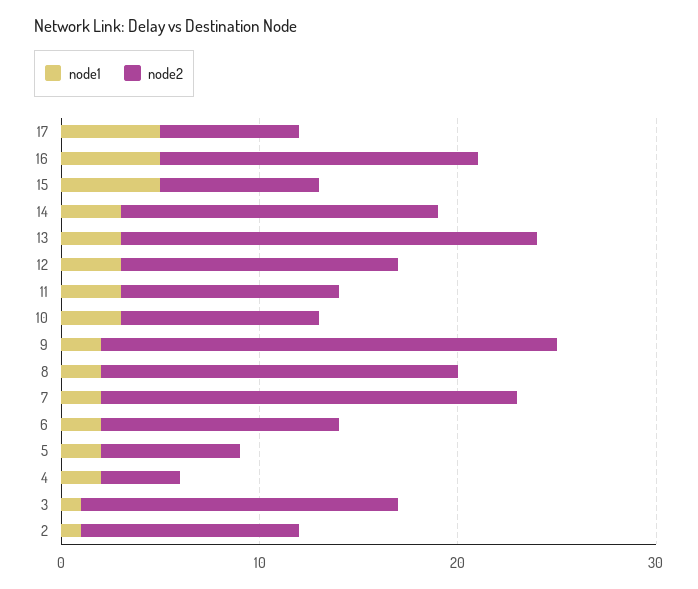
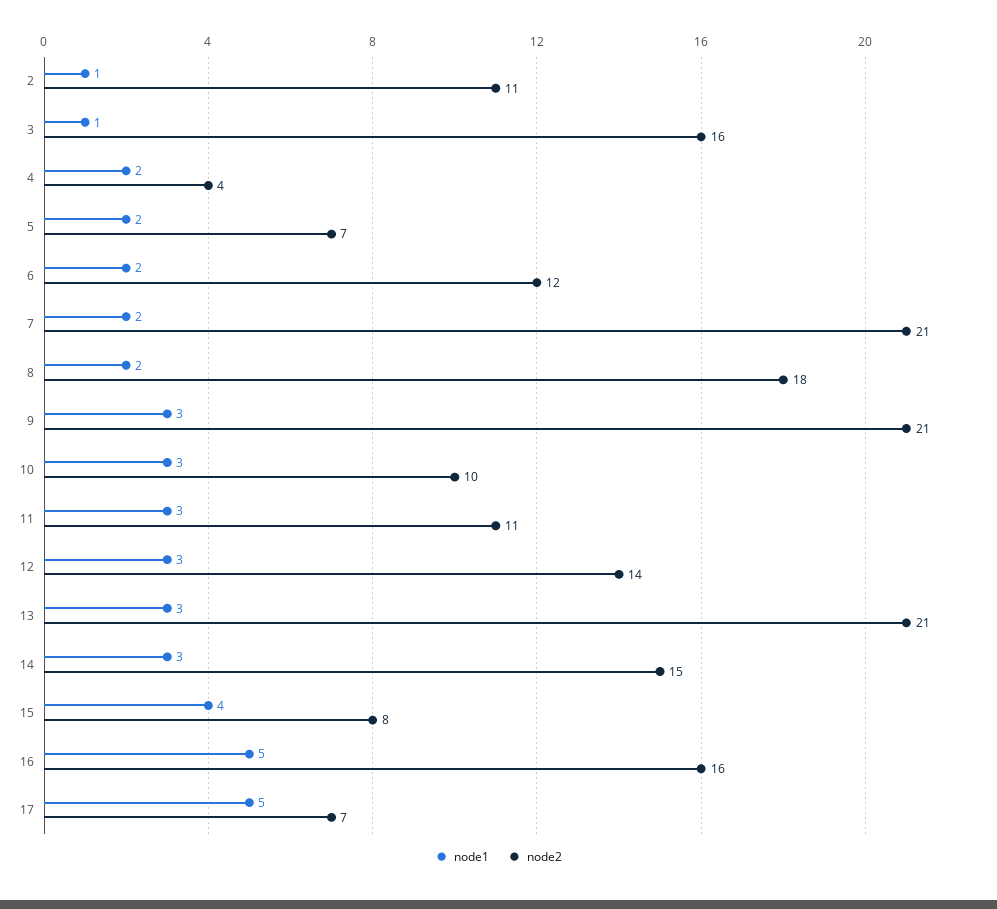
  {
    "node1": {
      "17": 5,
      "16": 5,
-     "15": 5,
+     "15": 4,
      "14": 3,
      "13": 3,
      "12": 3,
      "11": 3,
      "10": 3,
-     "9": 2,
+     "9": 3,
      "8": 2,
      "7": 2,
      "6": 2,
      "5": 2,
      "4": 2,
      "3": 1,
      "2": 1
    },
    "node2": {
      "17": 7,
      "16": 16,
      "15": 8,
-     "14": 16,
+     "14": 15,
      "13": 21,
      "12": 14,
      "11": 11,
      "10": 10,
-     "9": 23,
+     "9": 21,
      "8": 18,
      "7": 21,
      "6": 12,
      "5": 7,
      "4": 4,
      "3": 16,
      "2": 11
    }
  }

